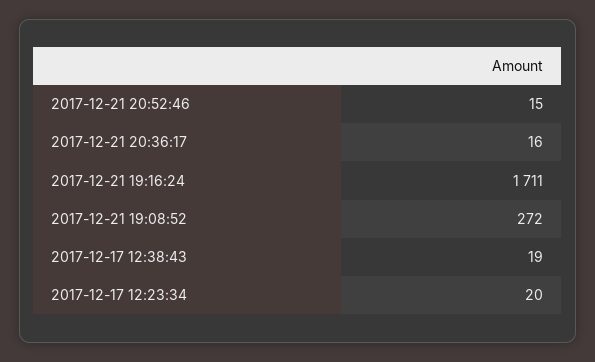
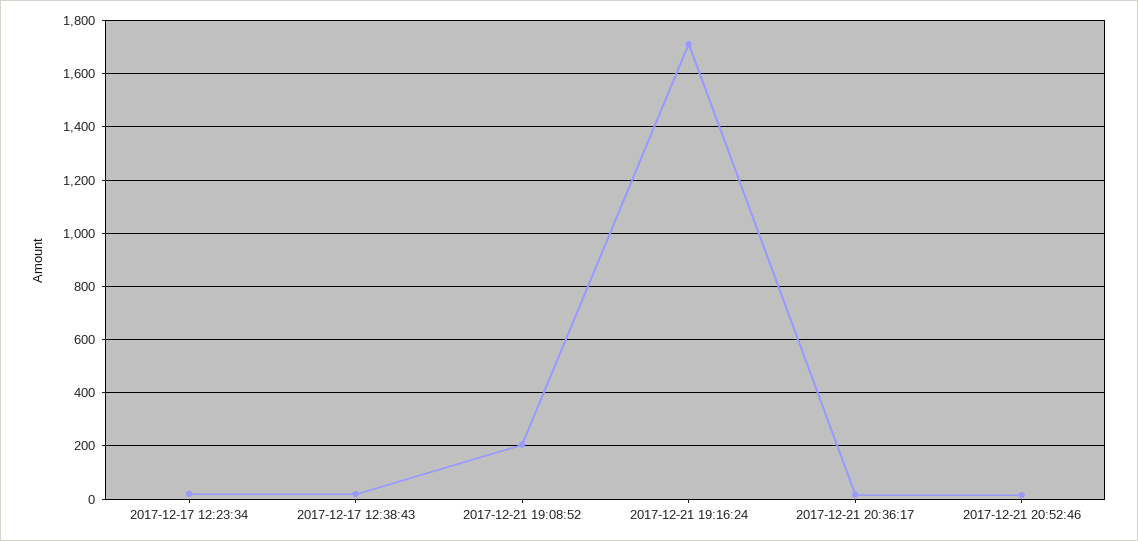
  {
    "2017-12-21 20:52:46": 15,
    "2017-12-21 20:36:17": 16,
    "2017-12-21 19:16:24": 1711,
-   "2017-12-21 19:08:52": 272,
+   "2017-12-21 19:08:52": 200,
    "2017-12-17 12:38:43": 19,
    "2017-12-17 12:23:34": 20
  }

